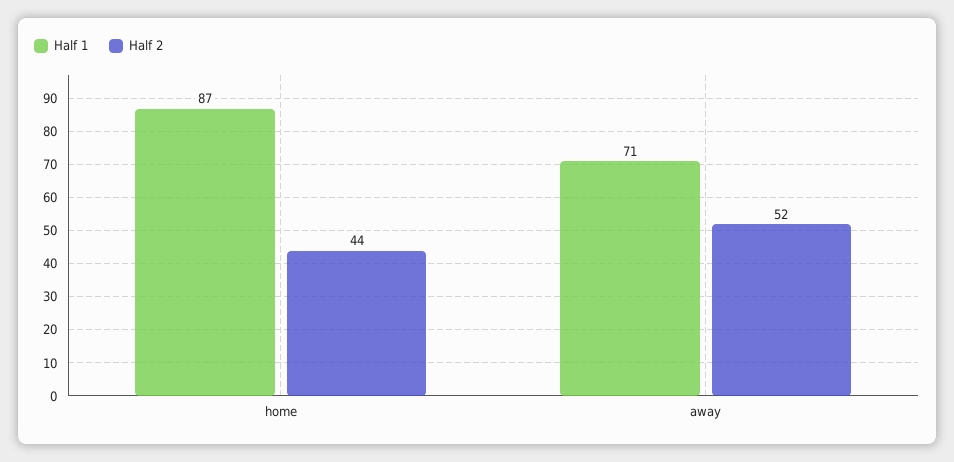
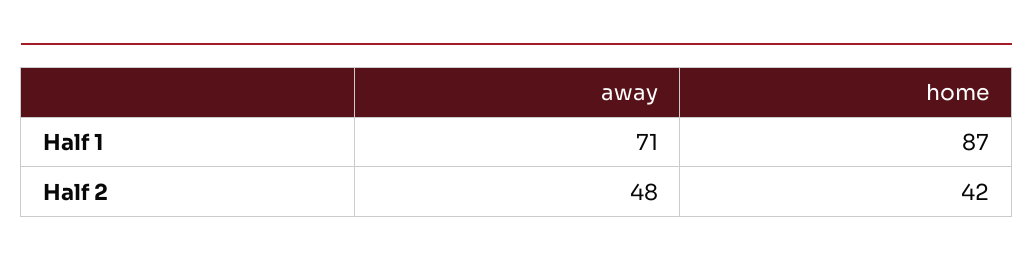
  {
    "Half 1": {
      "home": 87,
      "away": 71
    },
    "Half 2": {
-     "home": 44,
+     "home": 42,
-     "away": 52
+     "away": 48
    }
  }

